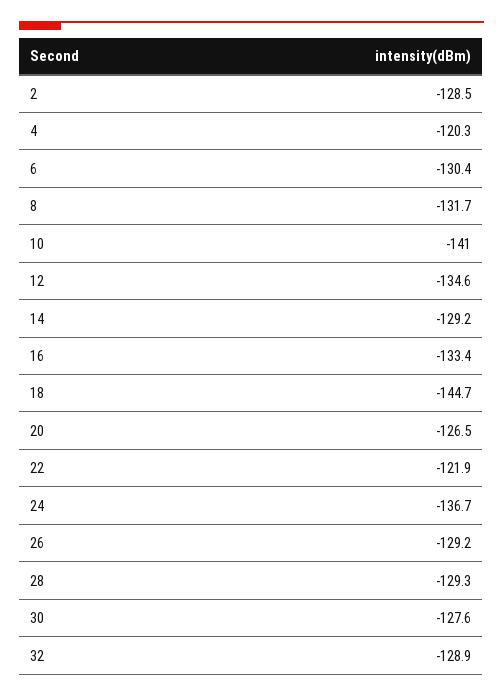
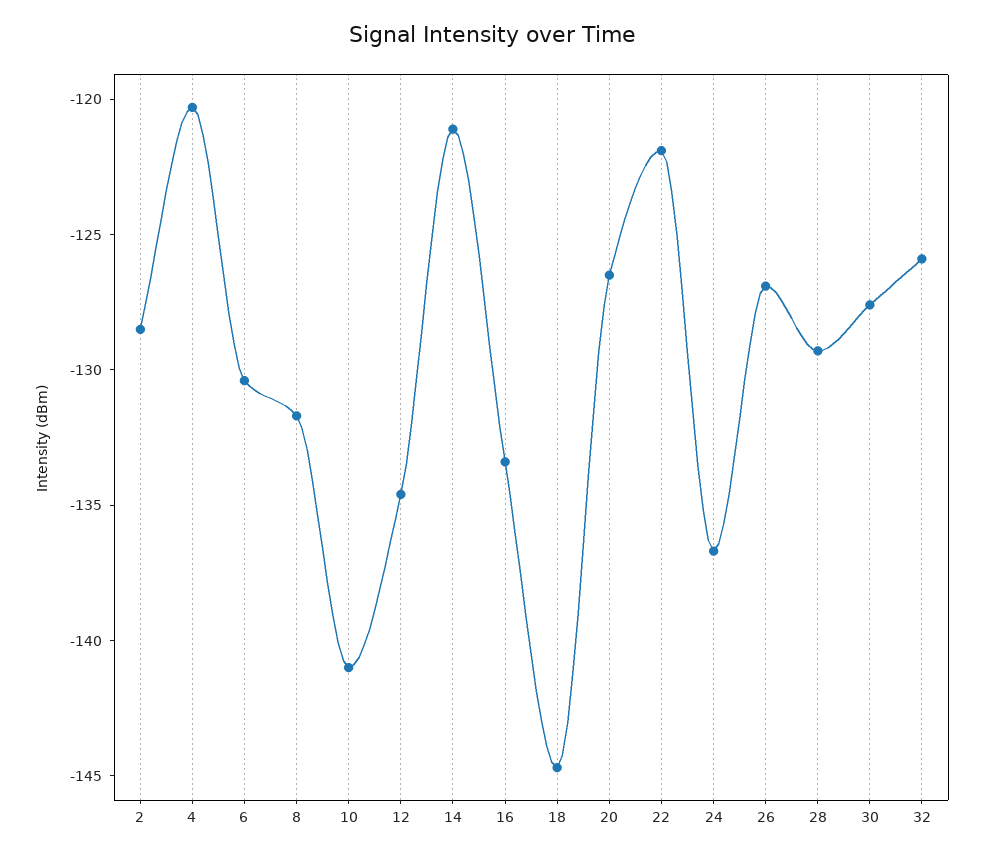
  {
    "2": -128.5,
    "4": -120.3,
    "6": -130.4,
    "8": -131.7,
    "10": -141,
    "12": -134.6,
-   "14": -129.2,
+   "14": -121,
    "16": -133.4,
    "18": -144.7,
    "20": -126.5,
    "22": -121.9,
    "24": -136.7,
-   "26": -129.2,
+   "26": -127,
    "28": -129.3,
    "30": -127.6,
-   "32": -128.9
+   "32": -126
  }

